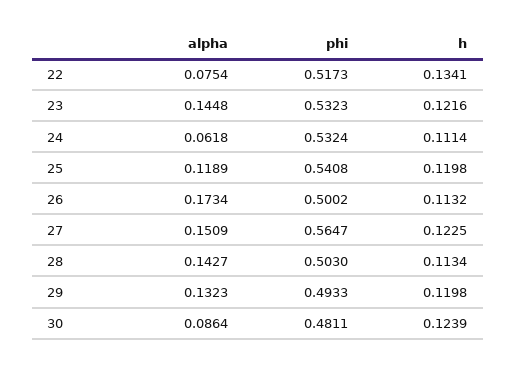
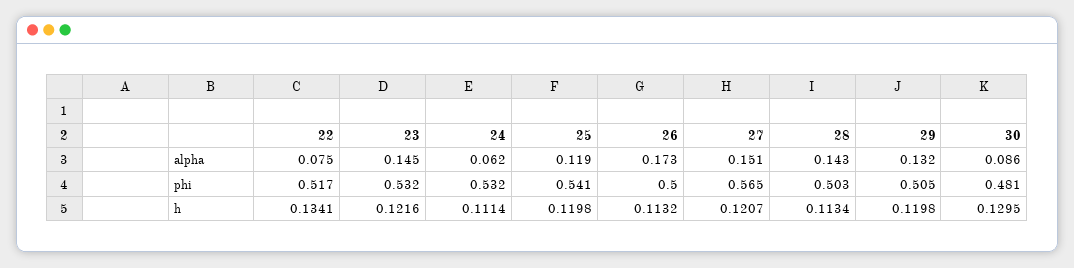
  {
    "alpha": {
      "22": 0.0754,
      "23": 0.1448,
      "24": 0.0618,
      "25": 0.1189,
      "26": 0.1734,
      "27": 0.1509,
      "28": 0.1427,
      "29": 0.1323,
      "30": 0.0864
    },
    "phi": {
      "22": 0.5173,
      "23": 0.5323,
      "24": 0.5324,
      "25": 0.5408,
      "26": 0.5002,
      "27": 0.5647,
      "28": 0.503,
-     "29": 0.4933,
+     "29": 0.505,
      "30": 0.4811
    },
    "h": {
      "22": 0.1341,
      "23": 0.1216,
      "24": 0.1114,
      "25": 0.1198,
      "26": 0.1132,
-     "27": 0.1225,
+     "27": 0.1207,
      "28": 0.1134,
      "29": 0.1198,
-     "30": 0.1239
+     "30": 0.1295
    }
  }

